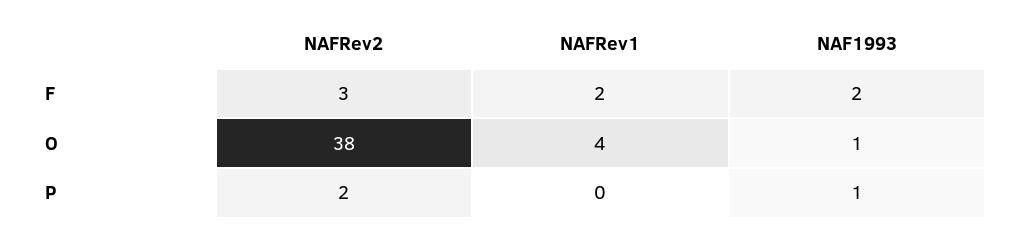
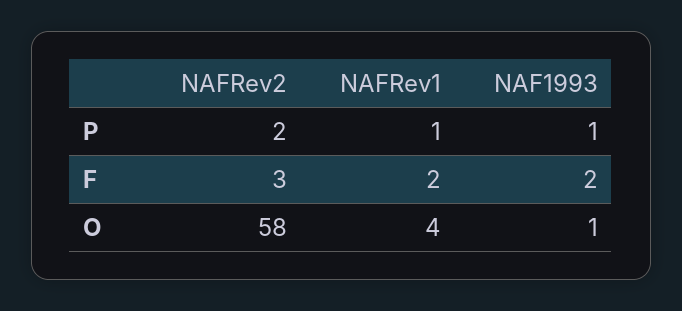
  {
    "NAFRev2": {
      "F": 3,
-     "O": 38,
+     "O": 58,
      "P": 2
    },
    "NAFRev1": {
      "F": 2,
      "O": 4,
-     "P": 0
+     "P": 1
    },
    "NAF1993": {
      "F": 2,
      "O": 1,
      "P": 1
    }
  }

